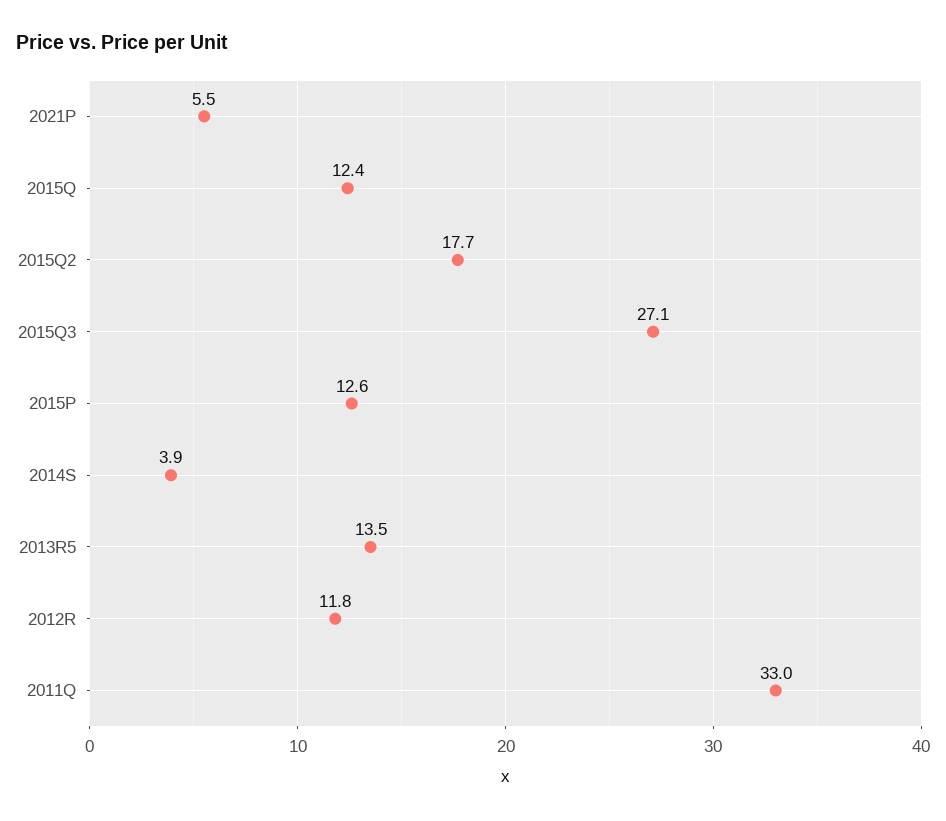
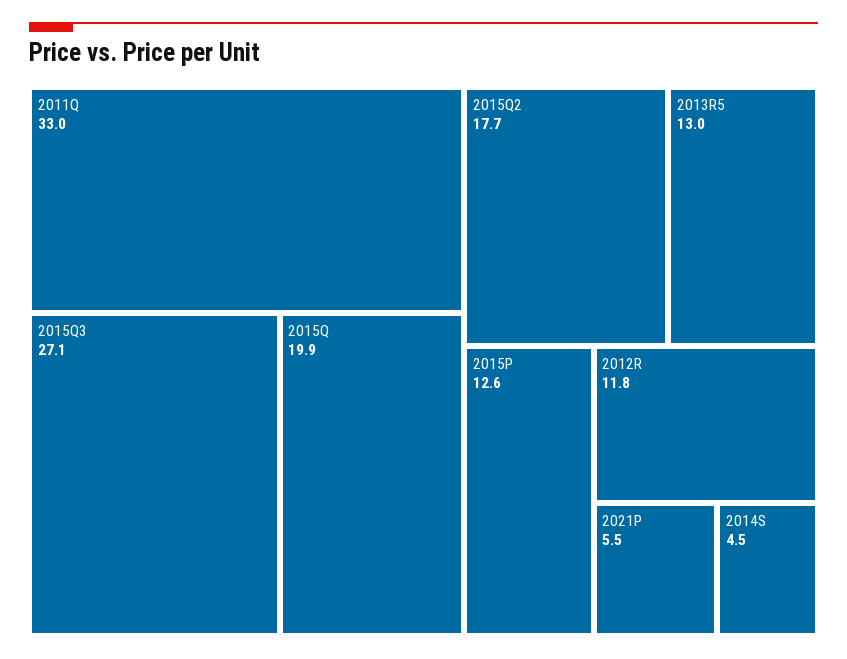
  {
    "2021P": 5.5,
-   "2015Q": 12.4,
+   "2015Q": 19.9,
    "2015Q2": 17.7,
    "2015Q3": 27.1,
    "2015P": 12.6,
-   "2014S": 3.9,
+   "2014S": 4.5,
-   "2013R5": 13.5,
+   "2013R5": 13,
    "2012R": 11.8,
    "2011Q": 33
  }

